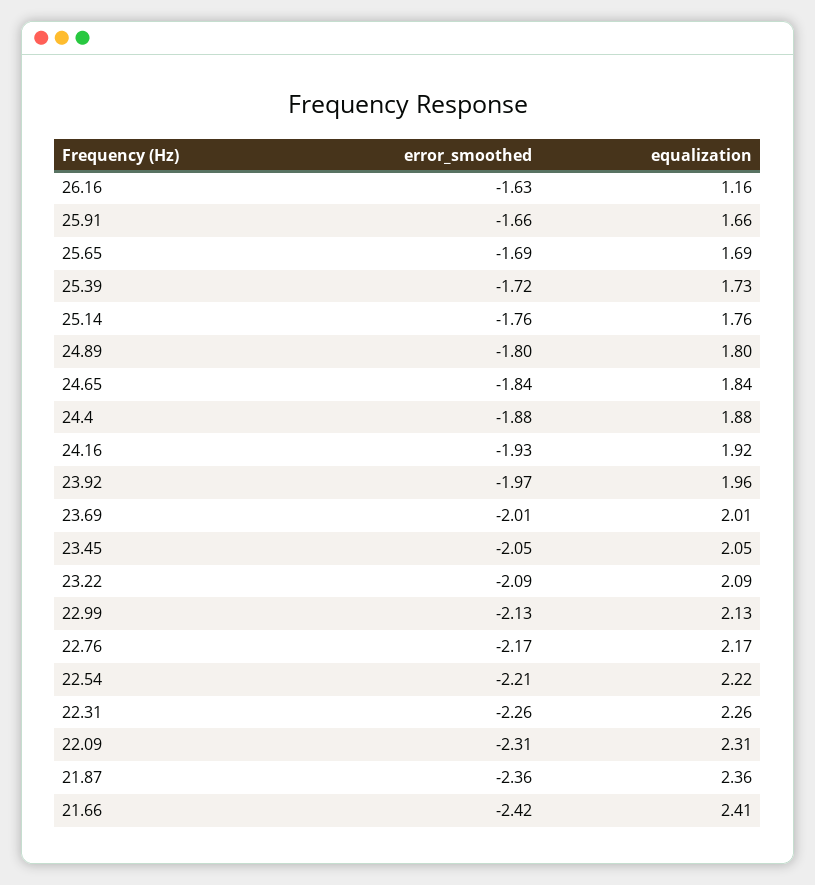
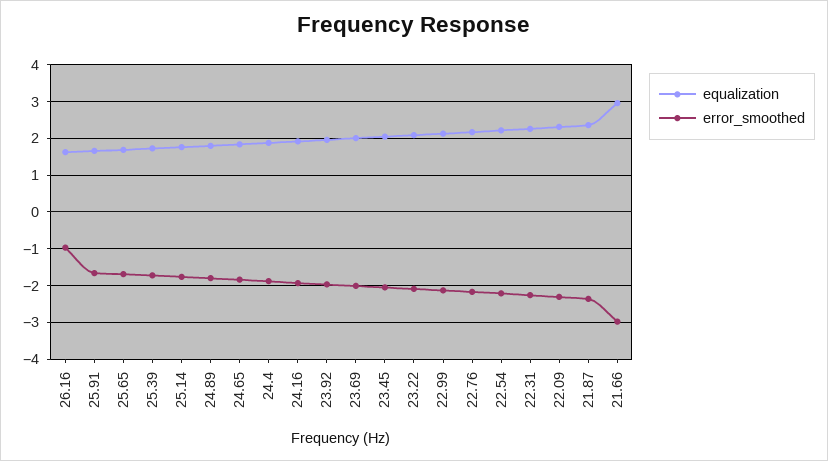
  {
    "error_smoothed": {
-     "26.16": -1.63,
+     "26.16": -1,
      "25.91": -1.66,
      "25.65": -1.69,
      "25.39": -1.72,
      "25.14": -1.76,
      "24.89": -1.8,
      "24.65": -1.84,
      "24.4": -1.88,
      "24.16": -1.93,
      "23.92": -1.97,
      "23.69": -2.01,
      "23.45": -2.05,
      "23.22": -2.09,
      "22.99": -2.13,
      "22.76": -2.17,
      "22.54": -2.21,
      "22.31": -2.26,
      "22.09": -2.31,
      "21.87": -2.36,
-     "21.66": -2.42
+     "21.66": -3
    },
    "equalization": {
-     "26.16": 1.16,
+     "26.16": 1.6,
      "25.91": 1.66,
      "25.65": 1.69,
      "25.39": 1.73,
      "25.14": 1.76,
      "24.89": 1.8,
      "24.65": 1.84,
      "24.4": 1.88,
      "24.16": 1.92,
      "23.92": 1.96,
      "23.69": 2.01,
      "23.45": 2.05,
      "23.22": 2.09,
      "22.99": 2.13,
      "22.76": 2.17,
      "22.54": 2.22,
      "22.31": 2.26,
      "22.09": 2.31,
      "21.87": 2.36,
-     "21.66": 2.41
+     "21.66": 3
    }
  }

